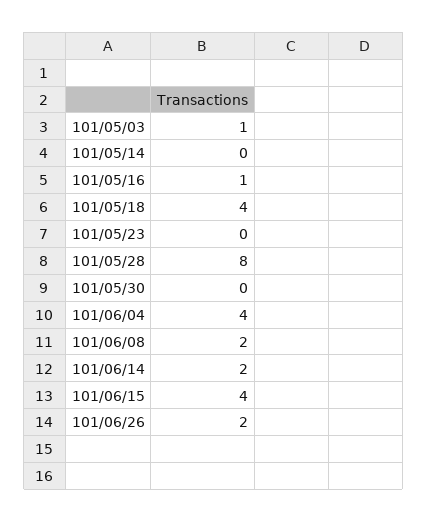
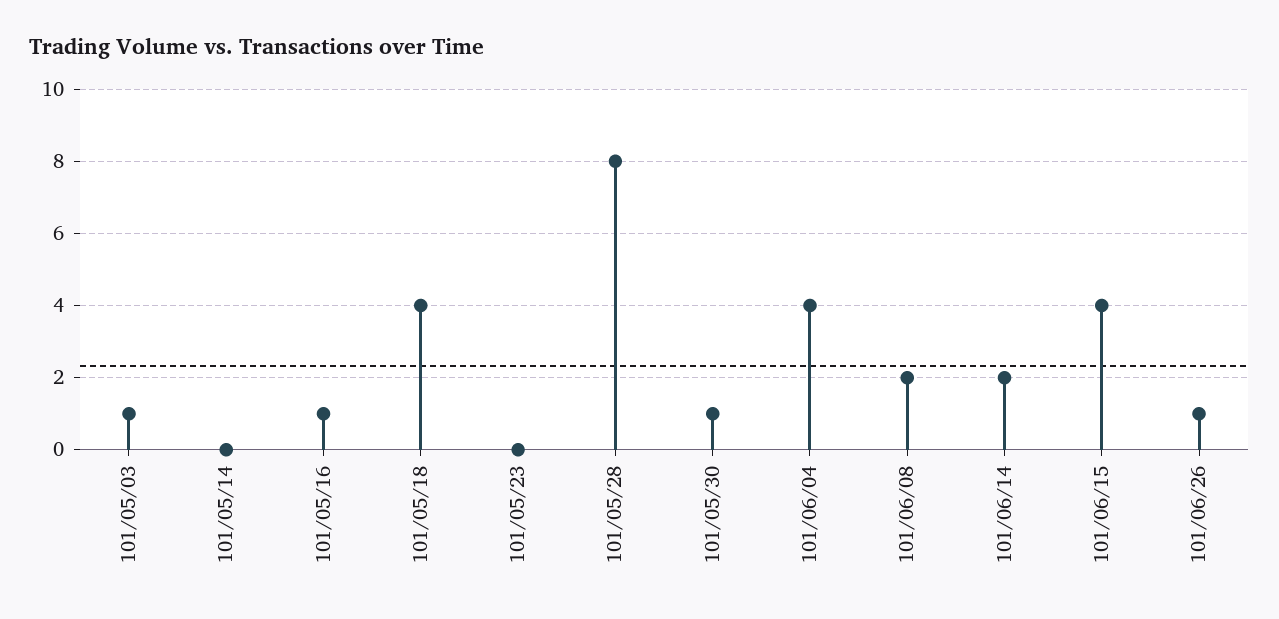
  {
    "101/05/03": 1,
    "101/05/14": 0,
    "101/05/16": 1,
    "101/05/18": 4,
    "101/05/23": 0,
    "101/05/28": 8,
-   "101/05/30": 0,
+   "101/05/30": 1,
    "101/06/04": 4,
    "101/06/08": 2,
    "101/06/14": 2,
    "101/06/15": 4,
-   "101/06/26": 2
+   "101/06/26": 1
  }

